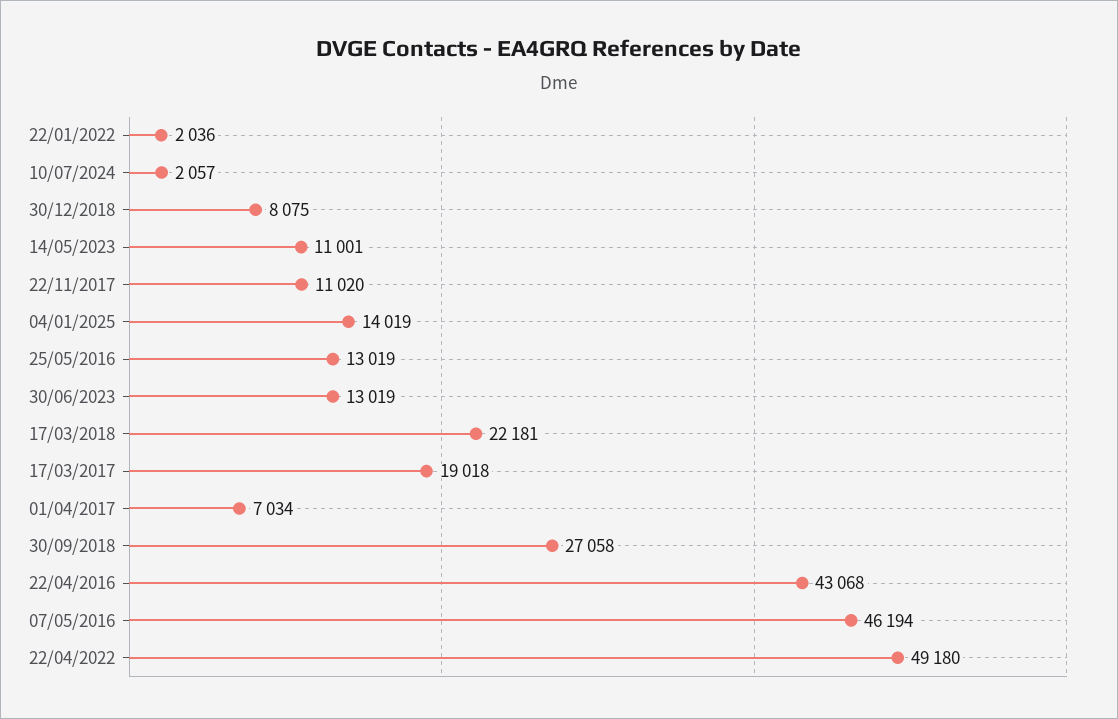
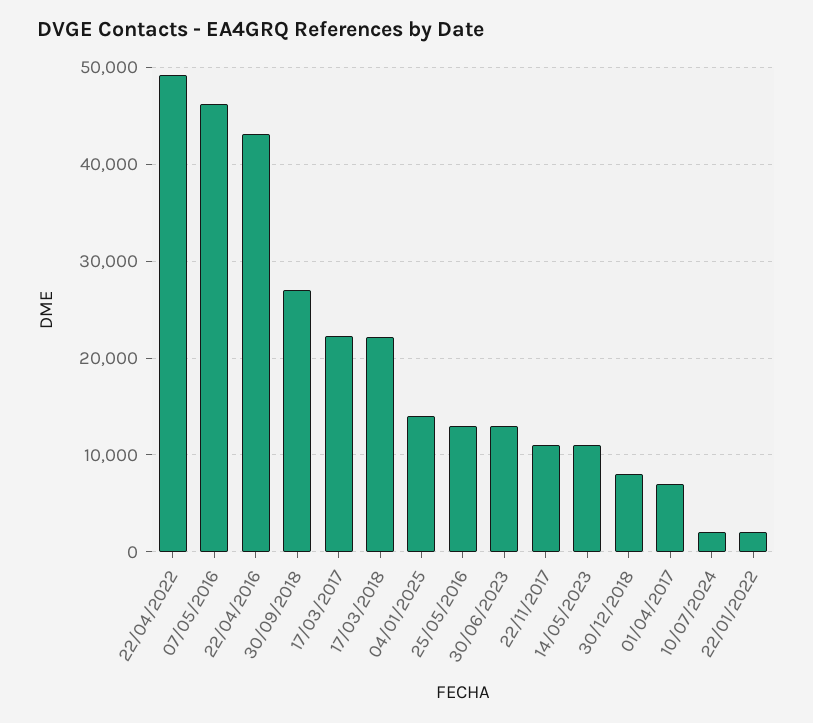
  {
    "22/01/2022": 2036,
    "10/07/2024": 2057,
    "30/12/2018": 8075,
    "14/05/2023": 11001,
    "22/11/2017": 11020,
    "04/01/2025": 14019,
    "25/05/2016": 13019,
    "30/06/2023": 13019,
    "17/03/2018": 22181,
-   "17/03/2017": 19018,
+   "17/03/2017": 22000,
    "01/04/2017": 7034,
    "30/09/2018": 27058,
    "22/04/2016": 43068,
    "07/05/2016": 46194,
    "22/04/2022": 49180
  }

